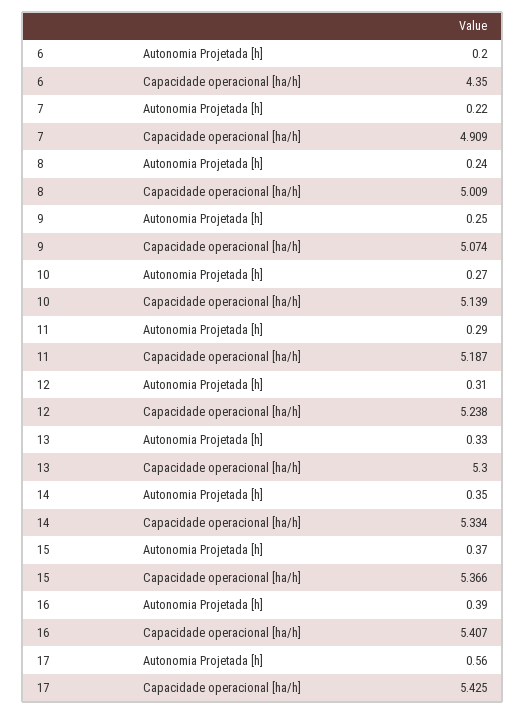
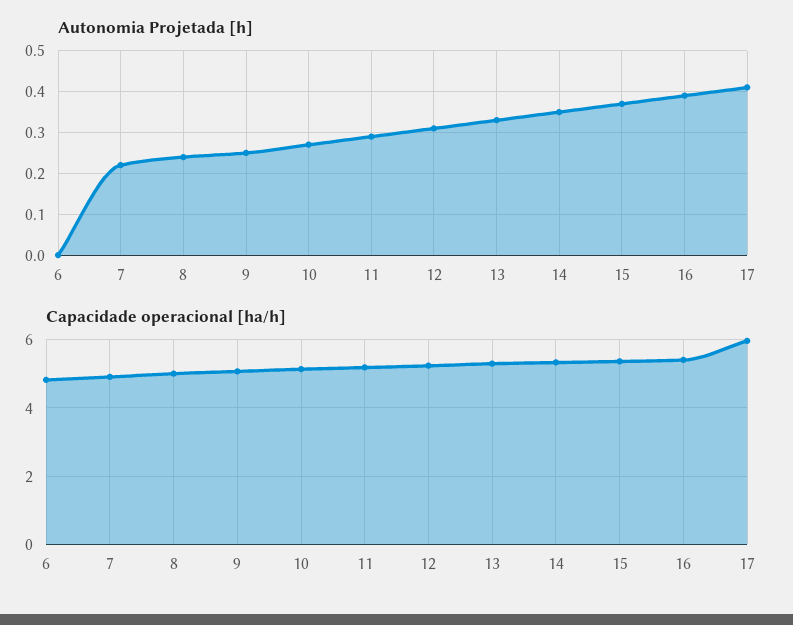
  {
    "Autonomia Projetada [h]": {
-     "6": 0.2,
+     "6": 0,
      "7": 0.22,
      "8": 0.24,
      "9": 0.25,
      "10": 0.27,
      "11": 0.29,
      "12": 0.31,
      "13": 0.33,
      "14": 0.35,
      "15": 0.37,
      "16": 0.39,
-     "17": 0.56
+     "17": 0.4
    },
    "Capacidade operacional [ha/h]": {
-     "6": 4.35,
+     "6": 4.8,
      "7": 4.909,
      "8": 5.009,
      "9": 5.074,
      "10": 5.139,
      "11": 5.187,
      "12": 5.238,
      "13": 5.3,
      "14": 5.334,
      "15": 5.366,
      "16": 5.407,
-     "17": 5.425
+     "17": 6
    }
  }

